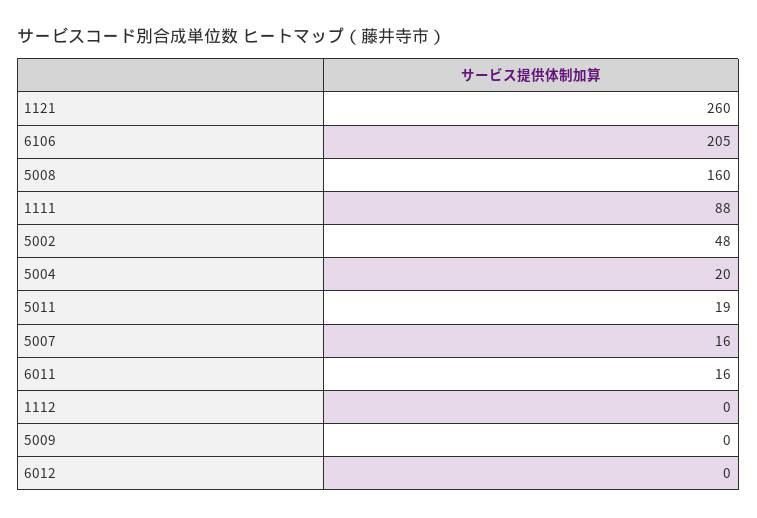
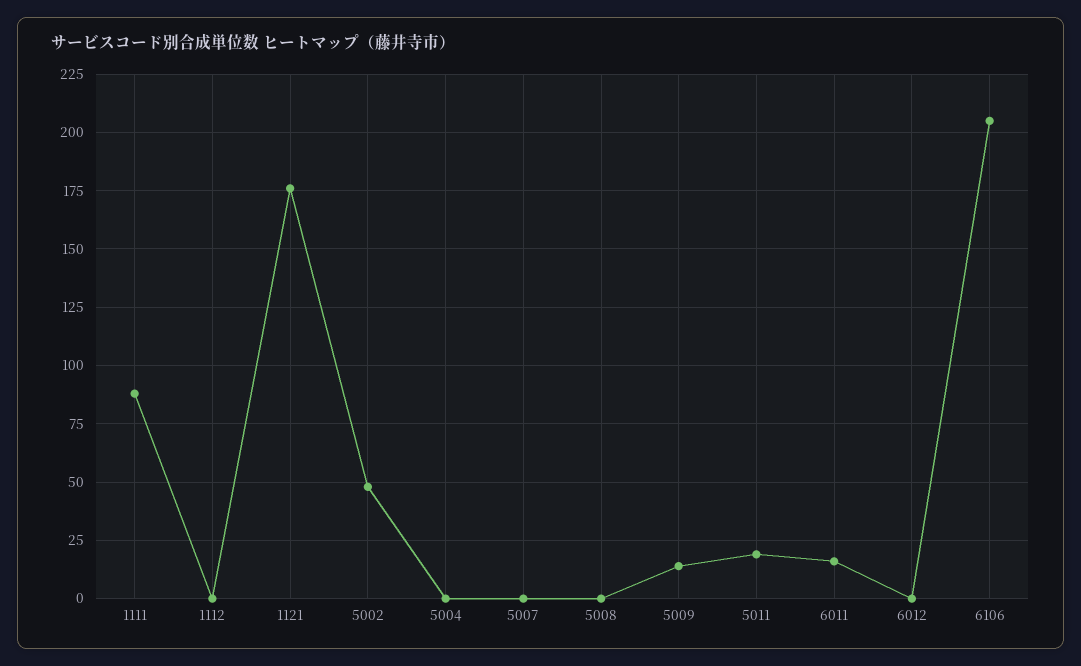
  {
-   "1121": 260,
+   "1121": 175,
    "6106": 205,
-   "5008": 160,
+   "5008": 0,
    "1111": 88,
    "5002": 48,
-   "5004": 20,
+   "5004": 0,
    "5011": 19,
-   "5007": 16,
+   "5007": 0,
    "6011": 16,
    "1112": 0,
-   "5009": 0,
+   "5009": 15,
    "6012": 0
  }

